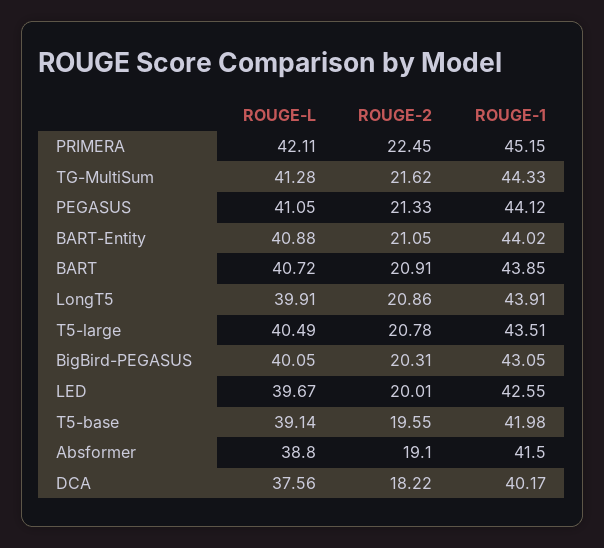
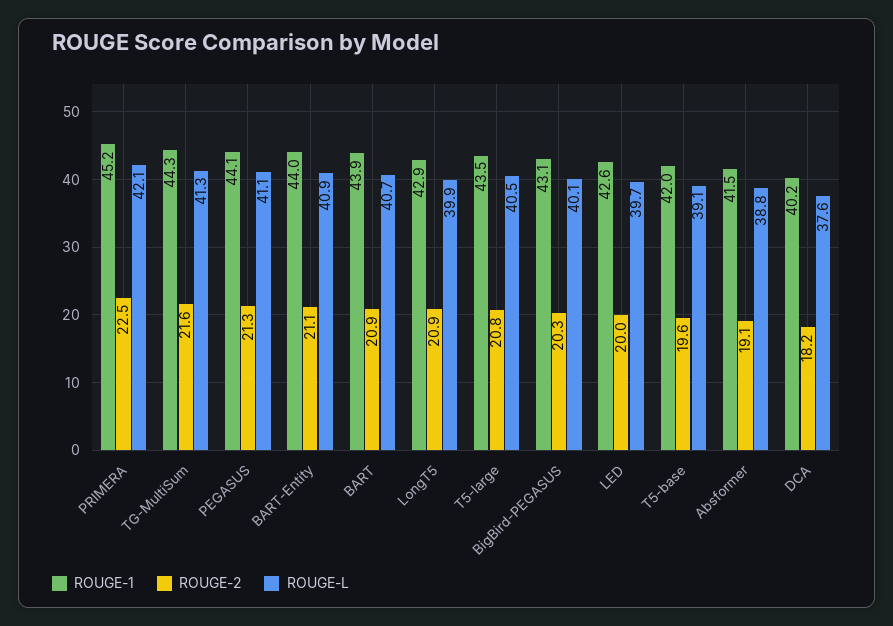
  {
    "ROUGE-L": {
      "PRIMERA": 42.11,
      "TG-MultiSum": 41.28,
      "PEGASUS": 41.05,
      "BART-Entity": 40.88,
      "BART": 40.72,
      "LongT5": 39.91,
      "T5-large": 40.49,
      "BigBird-PEGASUS": 40.05,
      "LED": 39.67,
      "T5-base": 39.14,
      "Absformer": 38.8,
      "DCA": 37.56
    },
    "ROUGE-2": {
      "PRIMERA": 22.45,
      "TG-MultiSum": 21.62,
      "PEGASUS": 21.33,
      "BART-Entity": 21.05,
      "BART": 20.91,
      "LongT5": 20.86,
      "T5-large": 20.78,
      "BigBird-PEGASUS": 20.31,
      "LED": 20.01,
      "T5-base": 19.55,
      "Absformer": 19.1,
      "DCA": 18.22
    },
    "ROUGE-1": {
      "PRIMERA": 45.15,
      "TG-MultiSum": 44.33,
      "PEGASUS": 44.12,
      "BART-Entity": 44.02,
      "BART": 43.85,
-     "LongT5": 43.91,
+     "LongT5": 42.9,
      "T5-large": 43.51,
      "BigBird-PEGASUS": 43.05,
      "LED": 42.55,
      "T5-base": 41.98,
      "Absformer": 41.5,
      "DCA": 40.17
    }
  }

